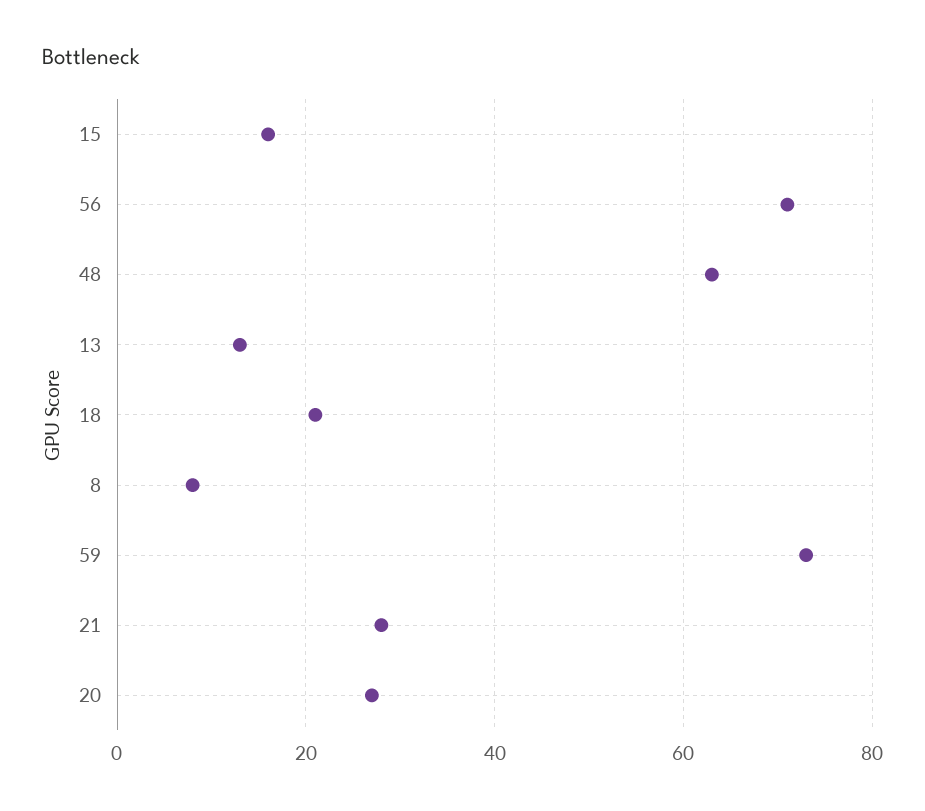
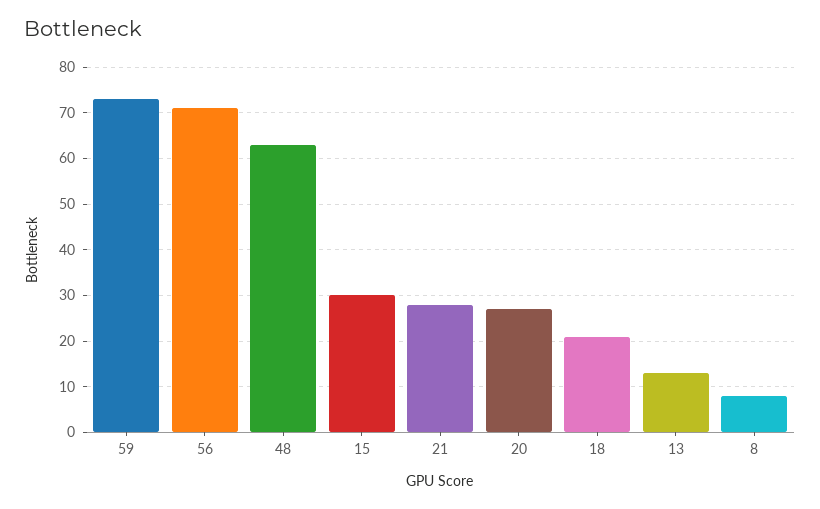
  {
-   "15": 15,
+   "15": 30,
    "56": 70,
    "48": 65,
    "13": 15,
    "18": 20,
    "8": 10,
    "59": 75,
    "21": 30,
    "20": 25
  }

